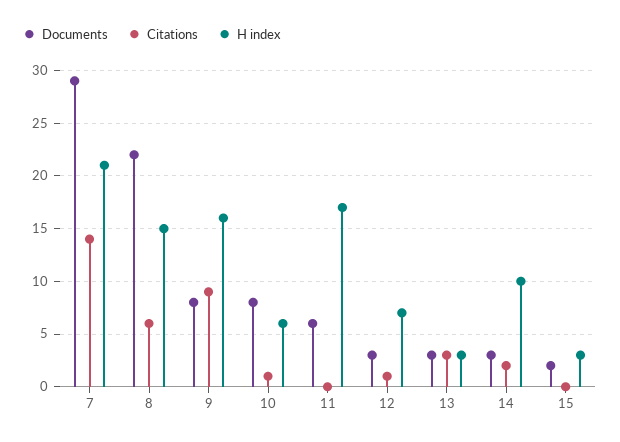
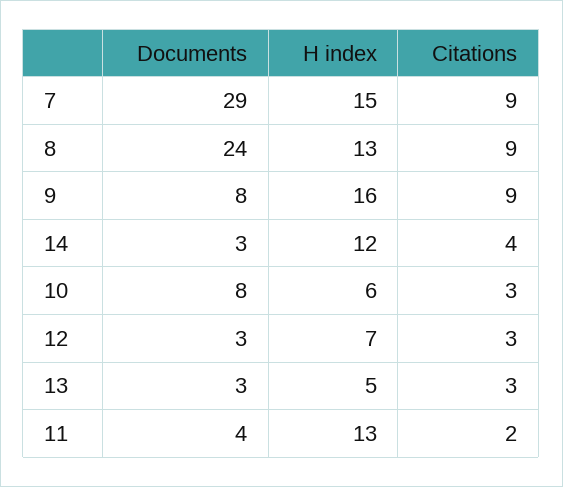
  {
    "Documents": {
      "7": 29,
-     "8": 22,
+     "8": 24,
      "9": 8,
      "10": 8,
-     "11": 6,
+     "11": 4,
      "12": 3,
      "13": 3,
-     "14": 3,
+     "14": 3
-     "15": 2
    },
    "Citations": {
-     "7": 14,
+     "7": 9,
-     "8": 6,
+     "8": 9,
      "9": 9,
-     "10": 1,
+     "10": 3,
-     "11": 0,
+     "11": 2,
-     "12": 1,
+     "12": 3,
      "13": 3,
-     "14": 2,
+     "14": 4
-     "15": 0
    },
    "H index": {
-     "7": 21,
+     "7": 15,
-     "8": 15,
+     "8": 13,
      "9": 16,
      "10": 6,
-     "11": 17,
+     "11": 13,
      "12": 7,
-     "13": 3,
+     "13": 5,
-     "14": 10,
+     "14": 12
-     "15": 3
    }
  }

